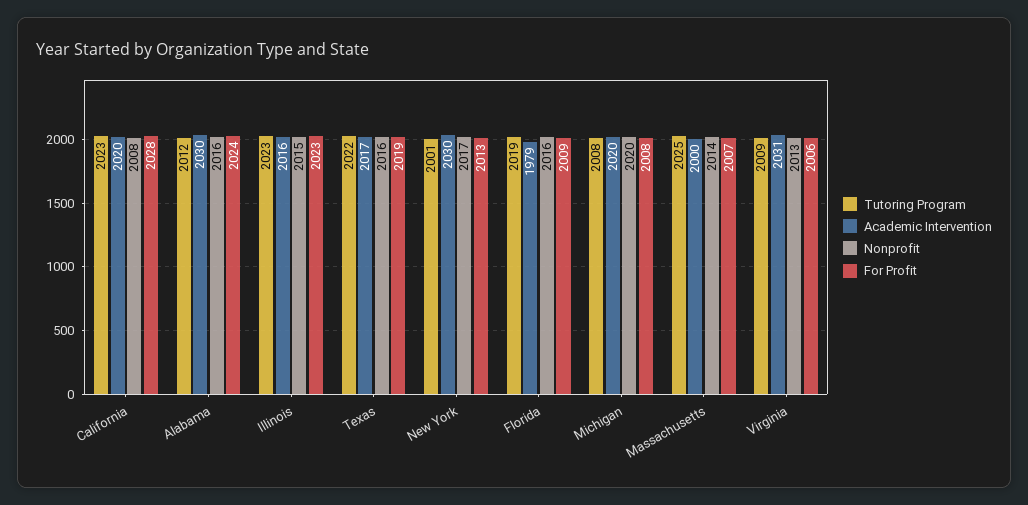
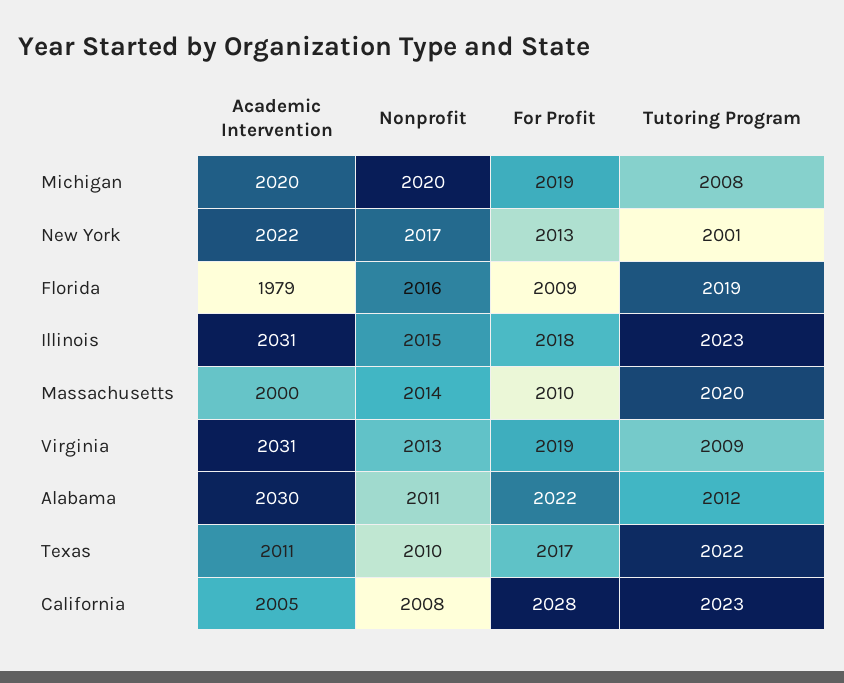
  {
    "Tutoring Program": {
      "California": 2023,
      "Alabama": 2012,
      "Illinois": 2023,
      "Texas": 2022,
      "New York": 2001,
      "Florida": 2019,
      "Michigan": 2008,
-     "Massachusetts": 2025,
+     "Massachusetts": 2020,
      "Virginia": 2009
    },
    "Academic Intervention": {
-     "California": 2020,
+     "California": 2005,
      "Alabama": 2030,
-     "Illinois": 2016,
+     "Illinois": 2031,
-     "Texas": 2017,
+     "Texas": 2011,
-     "New York": 2030,
+     "New York": 2022,
      "Florida": 1979,
      "Michigan": 2020,
      "Massachusetts": 2000,
      "Virginia": 2031
    },
    "Nonprofit": {
      "California": 2008,
-     "Alabama": 2016,
+     "Alabama": 2011,
      "Illinois": 2015,
-     "Texas": 2016,
+     "Texas": 2010,
      "New York": 2017,
      "Florida": 2016,
      "Michigan": 2020,
      "Massachusetts": 2014,
      "Virginia": 2013
    },
    "For Profit": {
      "California": 2028,
-     "Alabama": 2024,
+     "Alabama": 2022,
-     "Illinois": 2023,
+     "Illinois": 2018,
-     "Texas": 2019,
+     "Texas": 2017,
      "New York": 2013,
      "Florida": 2009,
-     "Michigan": 2008,
+     "Michigan": 2019,
-     "Massachusetts": 2007,
+     "Massachusetts": 2010,
-     "Virginia": 2006
+     "Virginia": 2019
    }
  }

